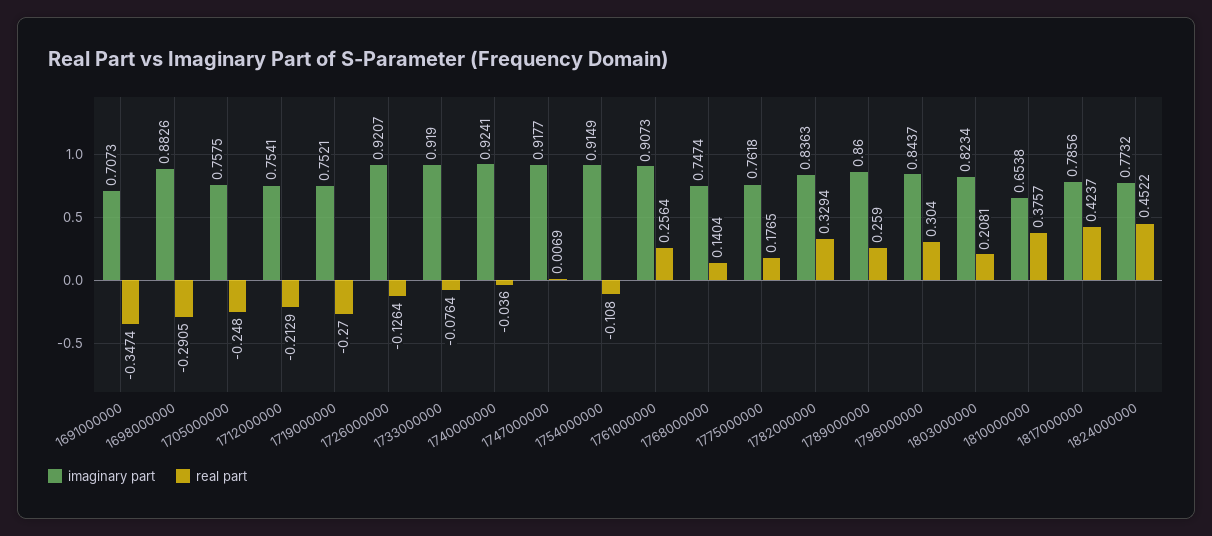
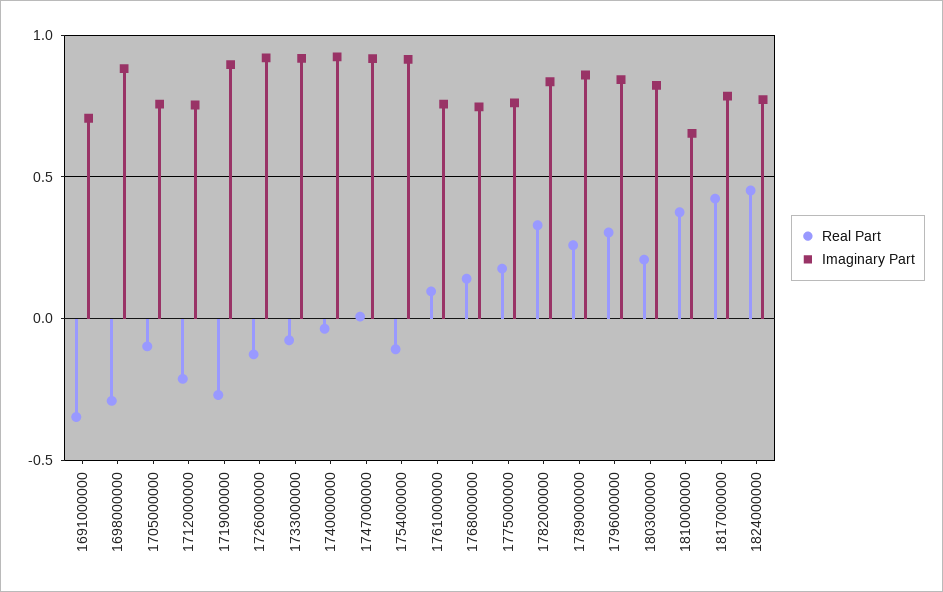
  {
    "imaginary part": {
      "1691000000": 0.7073,
      "1698000000": 0.8826,
      "1705000000": 0.7575,
      "1712000000": 0.7541,
-     "1719000000": 0.7521,
+     "1719000000": 0.9,
      "1726000000": 0.9207,
      "1733000000": 0.919,
      "1740000000": 0.9241,
      "1747000000": 0.9177,
      "1754000000": 0.9149,
-     "1761000000": 0.9073,
+     "1761000000": 0.75,
      "1768000000": 0.7474,
      "1775000000": 0.7618,
      "1782000000": 0.8363,
      "1789000000": 0.86,
      "1796000000": 0.8437,
      "1803000000": 0.8234,
      "1810000000": 0.6538,
      "1817000000": 0.7856,
      "1824000000": 0.7732
    },
    "real part": {
      "1691000000": -0.3474,
      "1698000000": -0.2905,
-     "1705000000": -0.248,
+     "1705000000": -0.1,
      "1712000000": -0.2129,
      "1719000000": -0.27,
      "1726000000": -0.1264,
      "1733000000": -0.0764,
      "1740000000": -0.036,
      "1747000000": 0.0069,
      "1754000000": -0.108,
-     "1761000000": 0.2564,
+     "1761000000": 0.1,
      "1768000000": 0.1404,
      "1775000000": 0.1765,
      "1782000000": 0.3294,
      "1789000000": 0.259,
      "1796000000": 0.304,
      "1803000000": 0.2081,
      "1810000000": 0.3757,
      "1817000000": 0.4237,
      "1824000000": 0.4522
    }
  }

